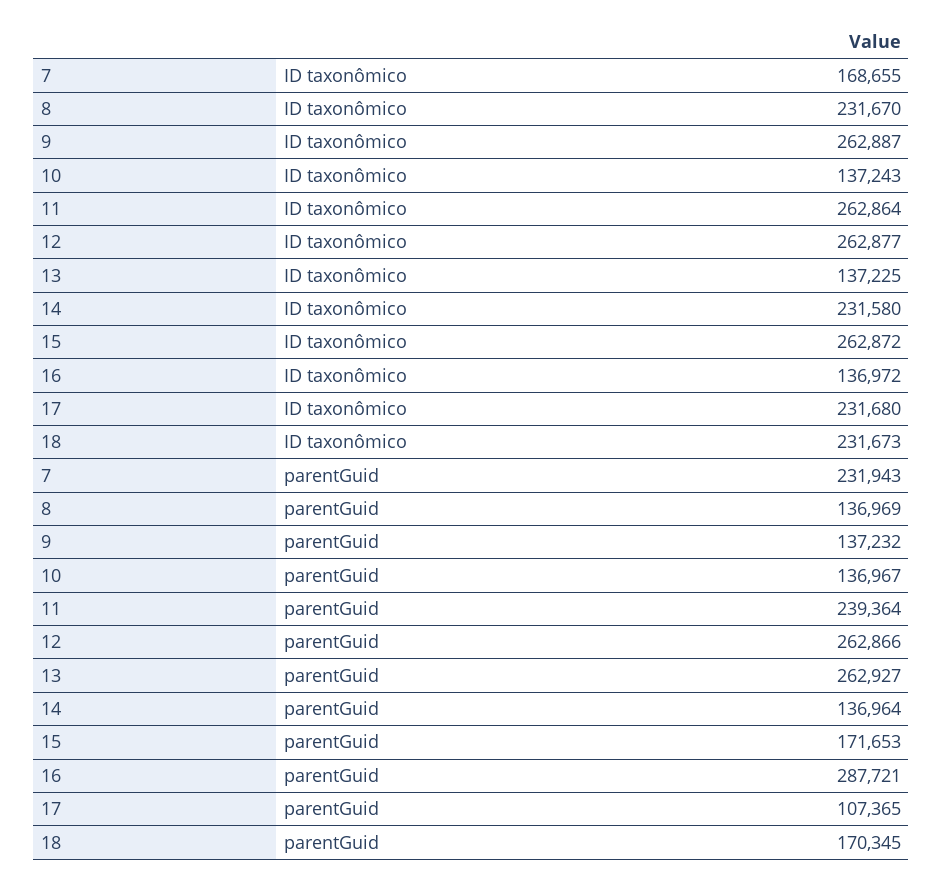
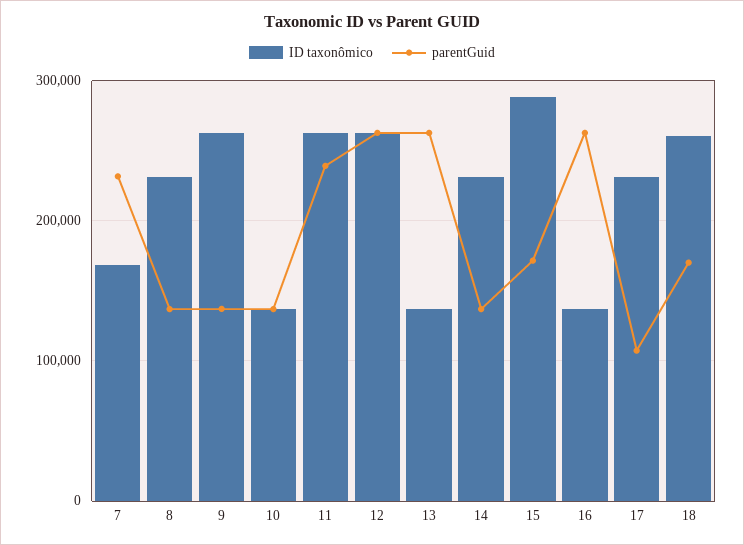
  {
    "ID taxonômico": {
      "7": 168655,
      "8": 231670,
      "9": 262887,
      "10": 137243,
      "11": 262864,
      "12": 262877,
      "13": 137225,
      "14": 231580,
-     "15": 262872,
+     "15": 290000,
      "16": 136972,
      "17": 231680,
-     "18": 231673
+     "18": 260000
    },
    "parentGuid": {
      "7": 231943,
      "8": 136969,
      "9": 137232,
      "10": 136967,
      "11": 239364,
      "12": 262866,
      "13": 262927,
      "14": 136964,
      "15": 171653,
-     "16": 287721,
+     "16": 260000,
      "17": 107365,
      "18": 170345
    }
  }

